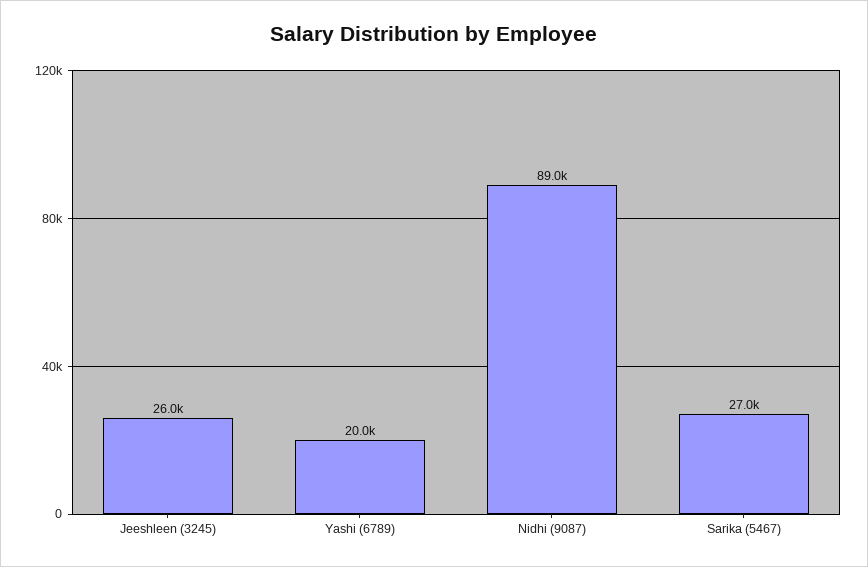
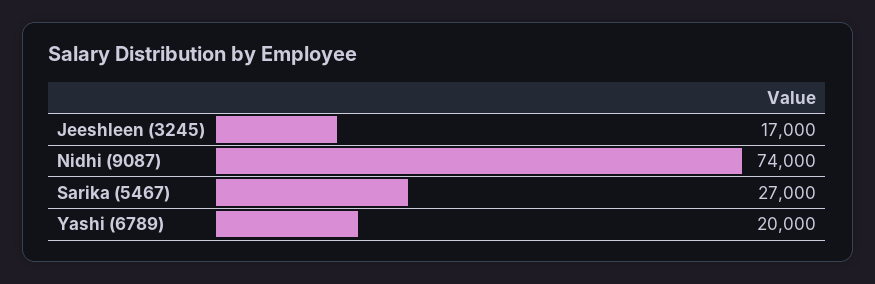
  {
-   "Jeeshleen (3245)": 26000,
+   "Jeeshleen (3245)": 17000,
    "Yashi (6789)": 20000,
-   "Nidhi (9087)": 89000,
+   "Nidhi (9087)": 74000,
    "Sarika (5467)": 27000
  }

